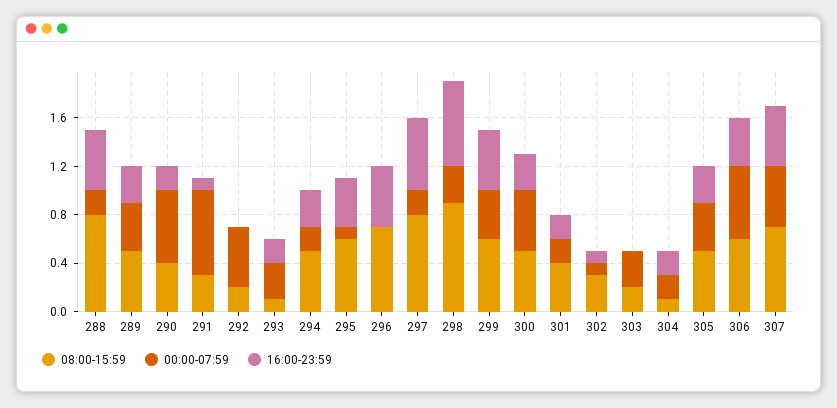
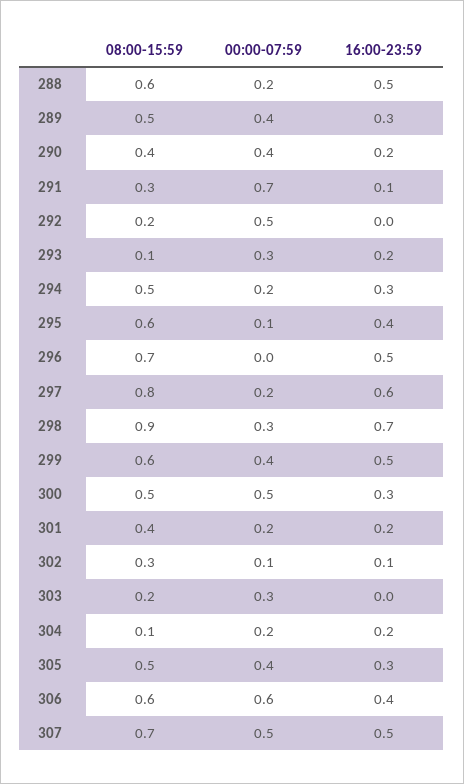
  {
    "08:00-15:59": {
-     "288": 0.8,
+     "288": 0.6,
      "289": 0.5,
      "290": 0.4,
      "291": 0.3,
      "292": 0.2,
      "293": 0.1,
      "294": 0.5,
      "295": 0.6,
      "296": 0.7,
      "297": 0.8,
      "298": 0.9,
      "299": 0.6,
      "300": 0.5,
      "301": 0.4,
      "302": 0.3,
      "303": 0.2,
      "304": 0.1,
      "305": 0.5,
      "306": 0.6,
      "307": 0.7
    },
    "00:00-07:59": {
      "288": 0.2,
      "289": 0.4,
-     "290": 0.6,
+     "290": 0.4,
      "291": 0.7,
      "292": 0.5,
      "293": 0.3,
      "294": 0.2,
      "295": 0.1,
      "296": 0,
      "297": 0.2,
      "298": 0.3,
      "299": 0.4,
      "300": 0.5,
      "301": 0.2,
      "302": 0.1,
      "303": 0.3,
      "304": 0.2,
      "305": 0.4,
      "306": 0.6,
      "307": 0.5
    },
    "16:00-23:59": {
      "288": 0.5,
      "289": 0.3,
      "290": 0.2,
      "291": 0.1,
      "292": 0,
      "293": 0.2,
      "294": 0.3,
      "295": 0.4,
      "296": 0.5,
      "297": 0.6,
      "298": 0.7,
      "299": 0.5,
      "300": 0.3,
      "301": 0.2,
      "302": 0.1,
      "303": 0,
      "304": 0.2,
      "305": 0.3,
      "306": 0.4,
      "307": 0.5
    }
  }

